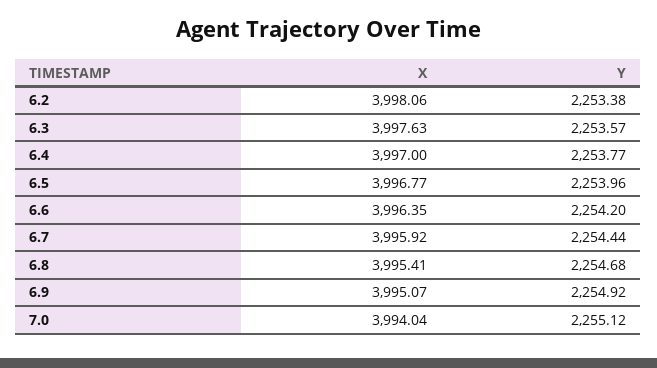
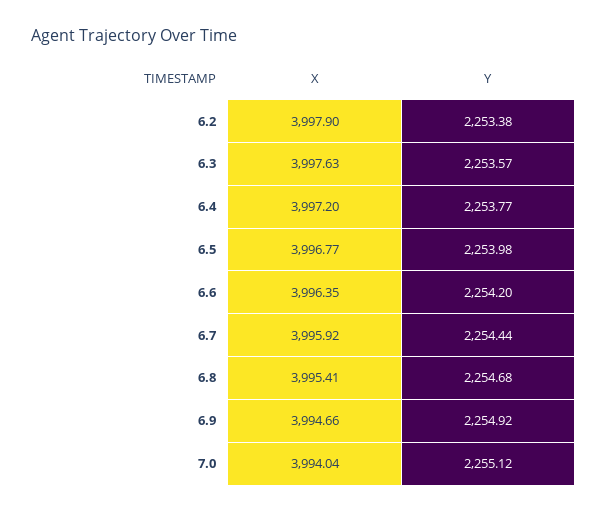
  {
    "X": {
-     "6.2": 3998.06,
+     "6.2": 3997.9,
      "6.3": 3997.63,
-     "6.4": 3997,
+     "6.4": 3997.2,
      "6.5": 3996.77,
      "6.6": 3996.35,
      "6.7": 3995.92,
      "6.8": 3995.41,
-     "6.9": 3995.07,
+     "6.9": 3994.66,
      "7.0": 3994.04
    },
    "Y": {
      "6.2": 2253.38,
      "6.3": 2253.57,
      "6.4": 2253.77,
-     "6.5": 2253.96,
+     "6.5": 2253.98,
      "6.6": 2254.2,
      "6.7": 2254.44,
      "6.8": 2254.68,
      "6.9": 2254.92,
      "7.0": 2255.12
    }
  }

